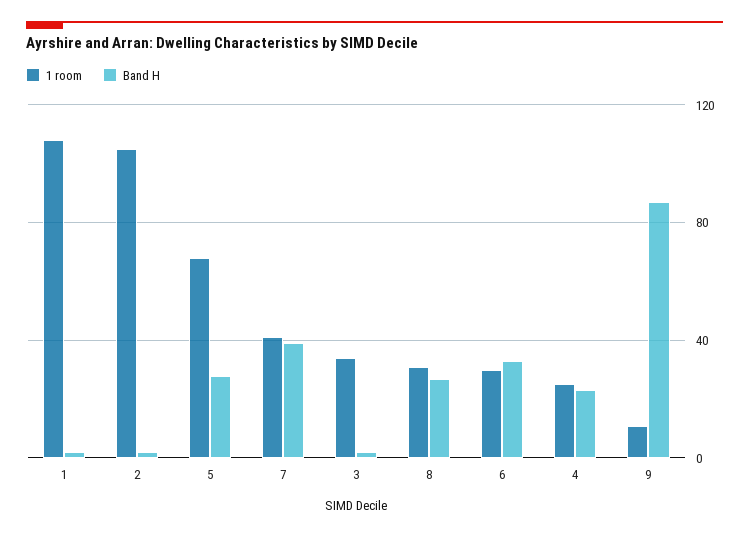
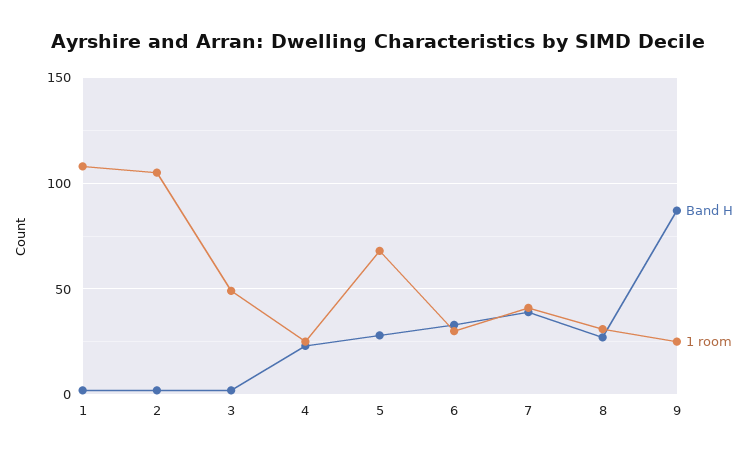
  {
    "1 room": {
      "1": 110,
      "2": 105,
      "5": 70,
      "7": 40,
-     "3": 35,
+     "3": 50,
      "8": 30,
      "6": 30,
      "4": 25,
-     "9": 10
+     "9": 25
    },
    "Band H": {
      "1": 0,
      "2": 0,
      "5": 30,
      "7": 40,
      "3": 0,
      "8": 25,
      "6": 35,
      "4": 25,
      "9": 85
    }
  }

